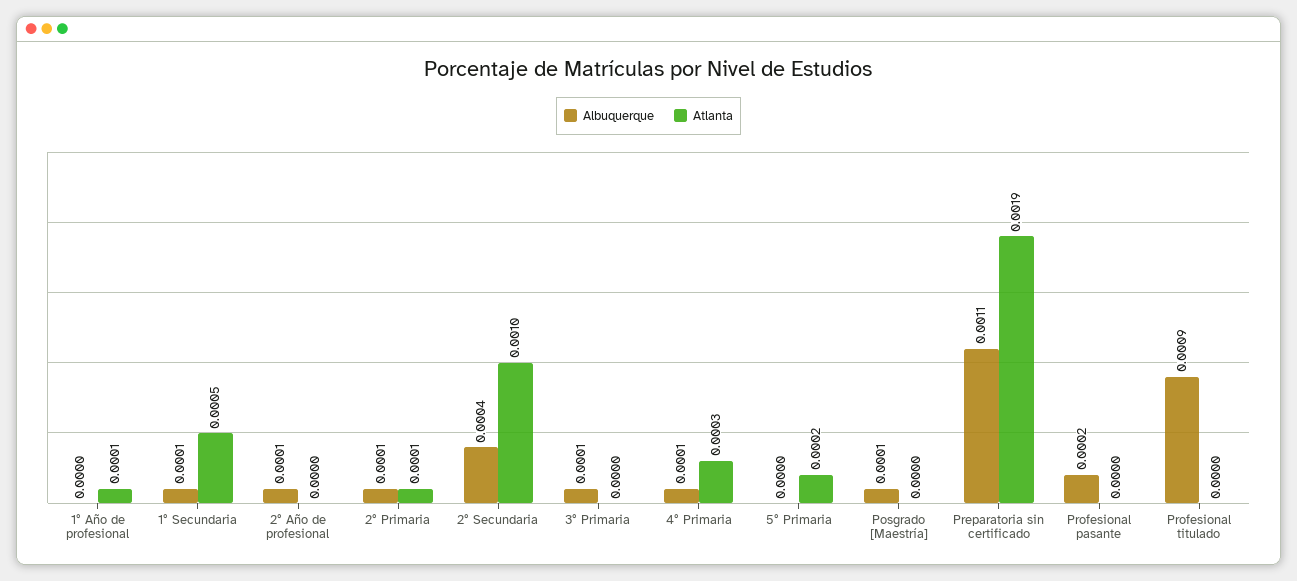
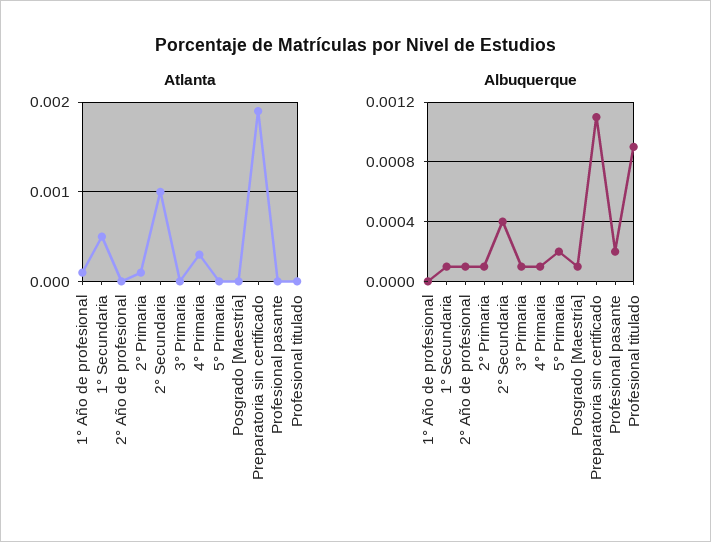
  {
    "Albuquerque": {
      "1° Año de profesional": 0,
      "1° Secundaria": 0.0001,
      "2° Año de profesional": 0.0001,
      "2° Primaria": 0.0001,
      "2° Secundaria": 0.0004,
      "3° Primaria": 0.0001,
      "4° Primaria": 0.0001,
-     "5° Primaria": 0,
+     "5° Primaria": 0.0002,
      "Posgrado [Maestría]": 0.0001,
      "Preparatoria sin certificado": 0.0011,
      "Profesional pasante": 0.0002,
      "Profesional titulado": 0.0009
    },
    "Atlanta": {
      "1° Año de profesional": 0.0001,
      "1° Secundaria": 0.0005,
      "2° Año de profesional": 0,
      "2° Primaria": 0.0001,
      "2° Secundaria": 0.001,
      "3° Primaria": 0,
      "4° Primaria": 0.0003,
-     "5° Primaria": 0.0002,
+     "5° Primaria": 0,
      "Posgrado [Maestría]": 0,
      "Preparatoria sin certificado": 0.0019,
      "Profesional pasante": 0,
      "Profesional titulado": 0
    }
  }

